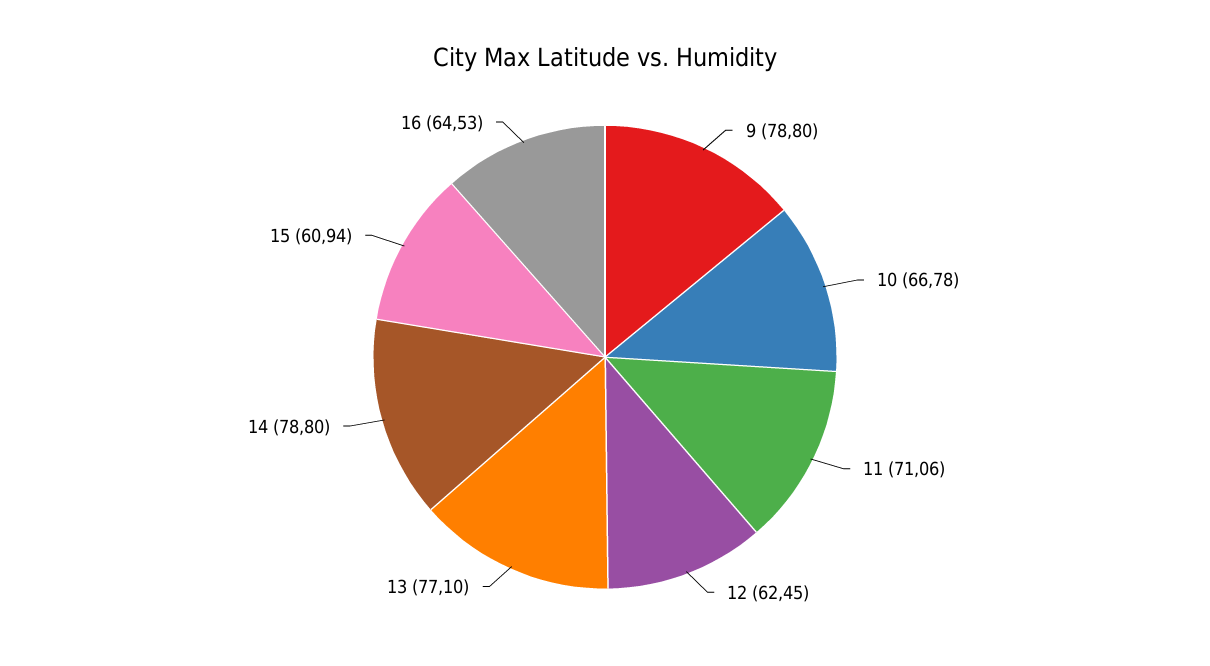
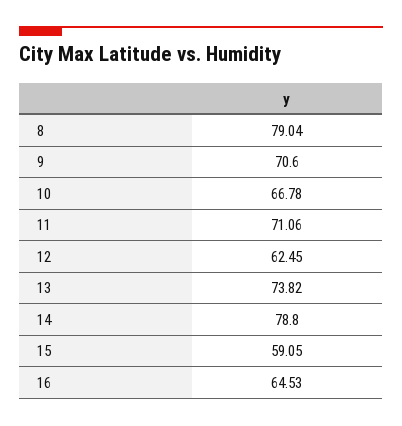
  {
-   "9": 78.8,
+   "9": 70.6,
    "10": 66.78,
    "11": 71.06,
    "12": 62.45,
-   "13": 77.1,
+   "13": 73.82,
    "14": 78.8,
-   "15": 60.94,
+   "15": 59.05,
-   "16": 64.53
+   "16": 64.53,
+   "8": 79.04
  }

